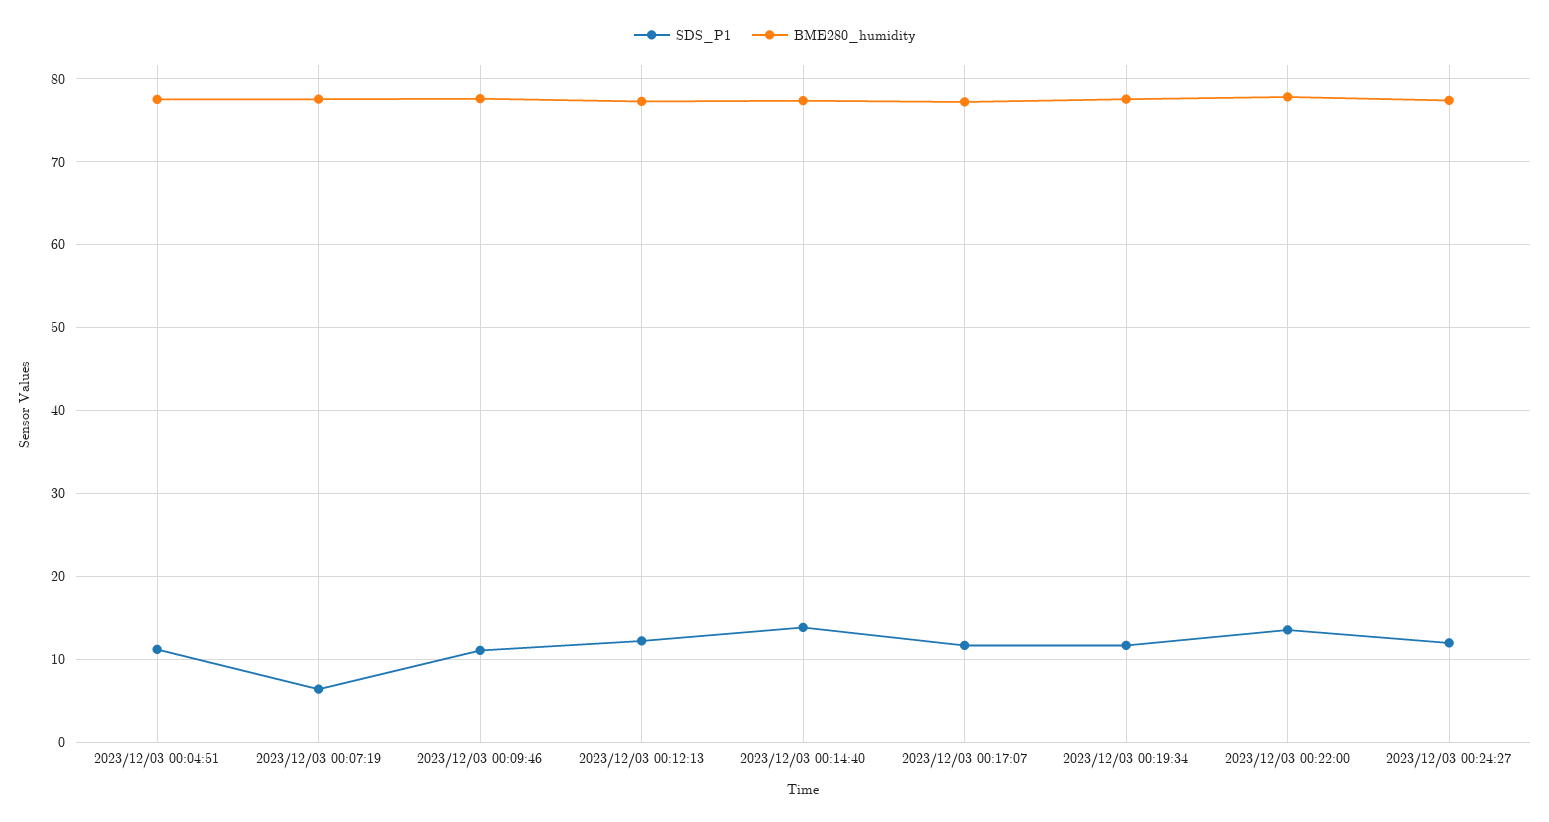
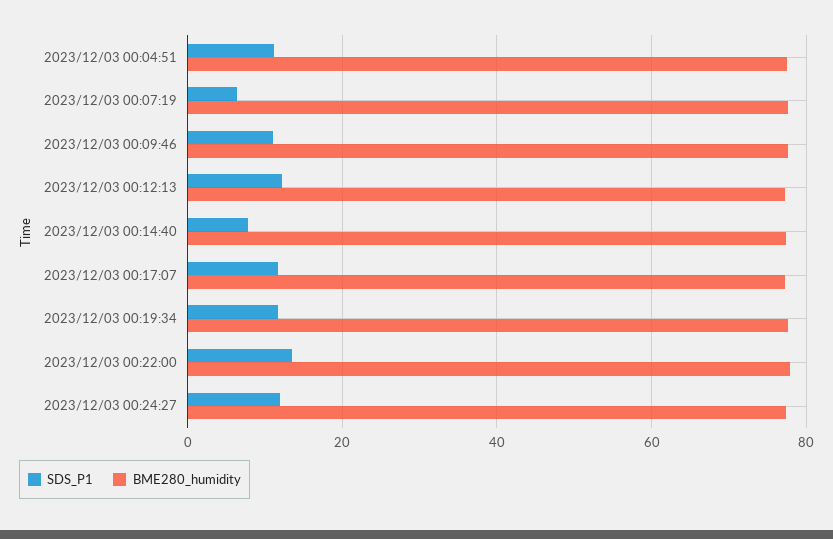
  {
    "SDS_P1": {
      "2023/12/03 00:04:51": 11,
      "2023/12/03 00:07:19": 6,
      "2023/12/03 00:09:46": 11,
      "2023/12/03 00:12:13": 12,
-     "2023/12/03 00:14:40": 14,
+     "2023/12/03 00:14:40": 8,
      "2023/12/03 00:17:07": 12,
      "2023/12/03 00:19:34": 12,
      "2023/12/03 00:22:00": 14,
      "2023/12/03 00:24:27": 12
    },
    "BME280_humidity": {
      "2023/12/03 00:04:51": 78,
      "2023/12/03 00:07:19": 78,
      "2023/12/03 00:09:46": 78,
      "2023/12/03 00:12:13": 77,
      "2023/12/03 00:14:40": 77,
      "2023/12/03 00:17:07": 77,
      "2023/12/03 00:19:34": 78,
      "2023/12/03 00:22:00": 78,
      "2023/12/03 00:24:27": 77
    }
  }

